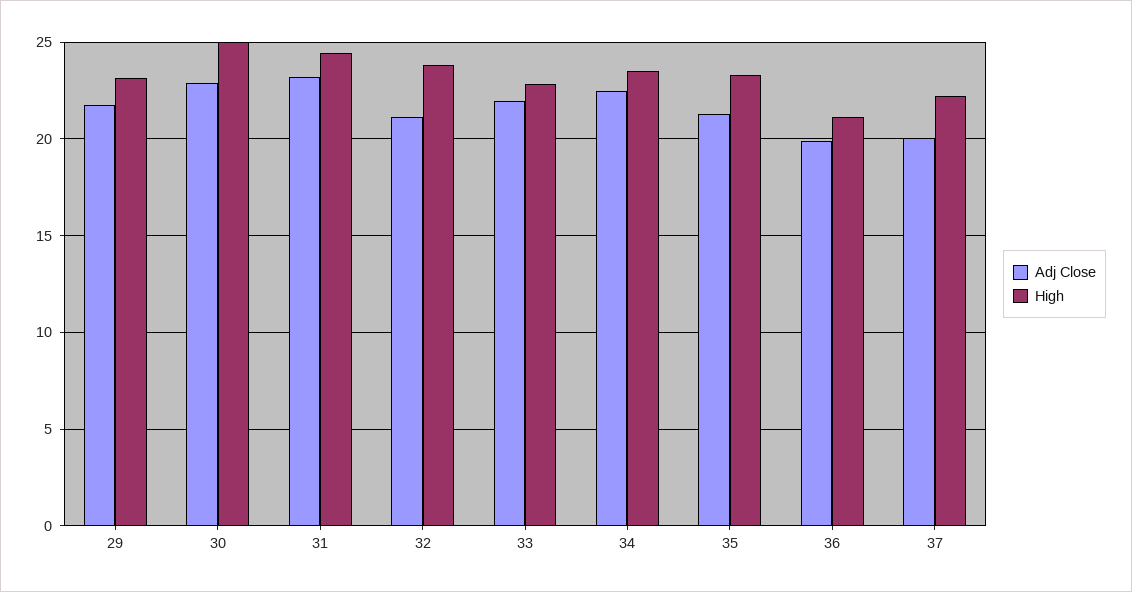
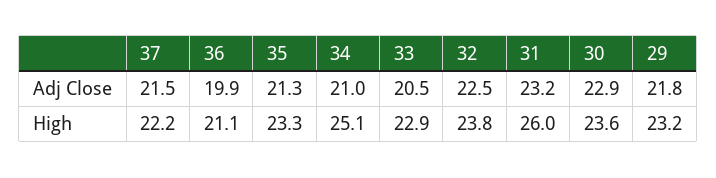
  {
    "Adj Close": {
      "29": 21.8,
      "30": 22.9,
      "31": 23.2,
-     "32": 21,
+     "32": 22.5,
-     "33": 22,
+     "33": 20.5,
-     "34": 22.5,
+     "34": 21,
      "35": 21.3,
      "36": 19.9,
-     "37": 20
+     "37": 21.5
    },
    "High": {
      "29": 23.2,
-     "30": 25,
+     "30": 23.6,
-     "31": 24.5,
+     "31": 26,
      "32": 23.8,
      "33": 22.9,
-     "34": 23.5,
+     "34": 25.1,
      "35": 23.3,
      "36": 21.1,
      "37": 22.2
    }
  }

